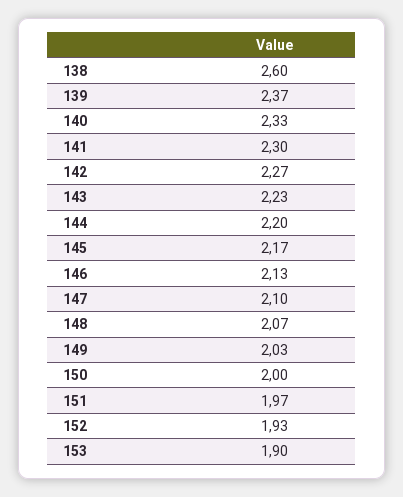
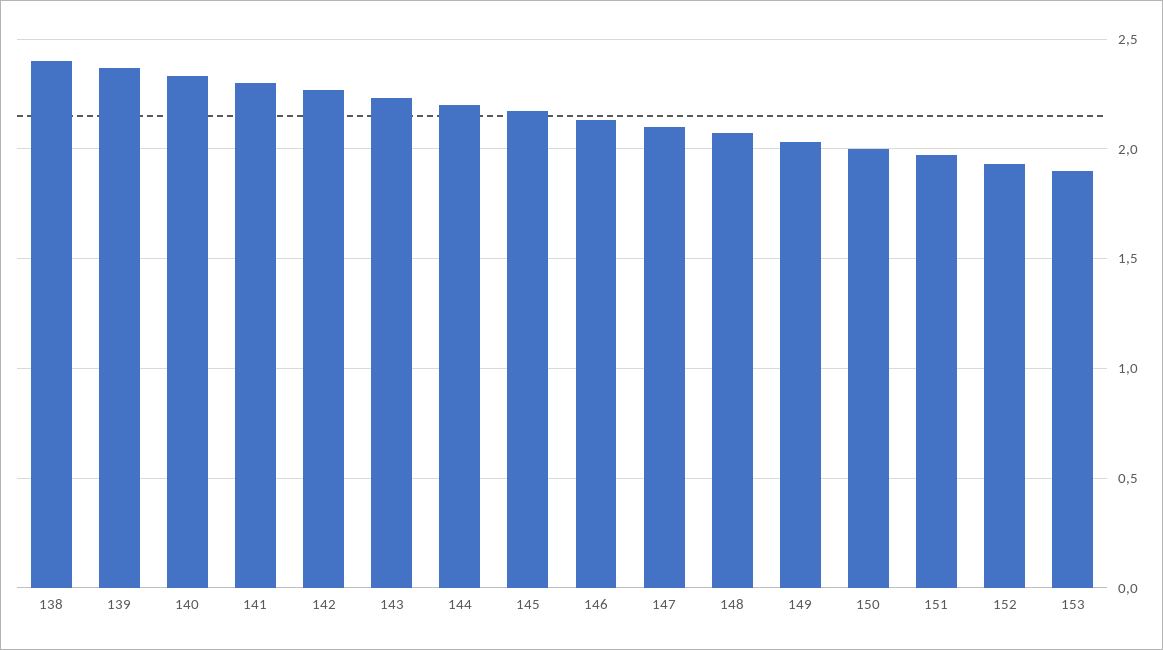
  {
-   "138": 2.6,
+   "138": 2.4,
    "139": 2.37,
    "140": 2.33,
    "141": 2.3,
    "142": 2.27,
    "143": 2.23,
    "144": 2.2,
    "145": 2.17,
    "146": 2.13,
    "147": 2.1,
    "148": 2.07,
    "149": 2.03,
    "150": 2,
    "151": 1.97,
    "152": 1.93,
    "153": 1.9
  }

